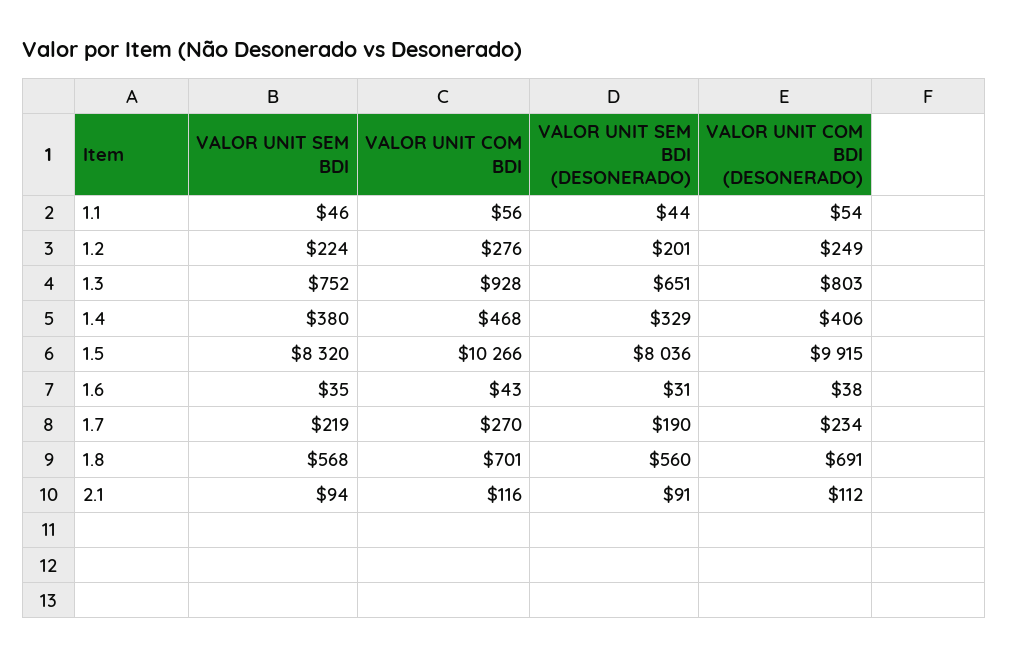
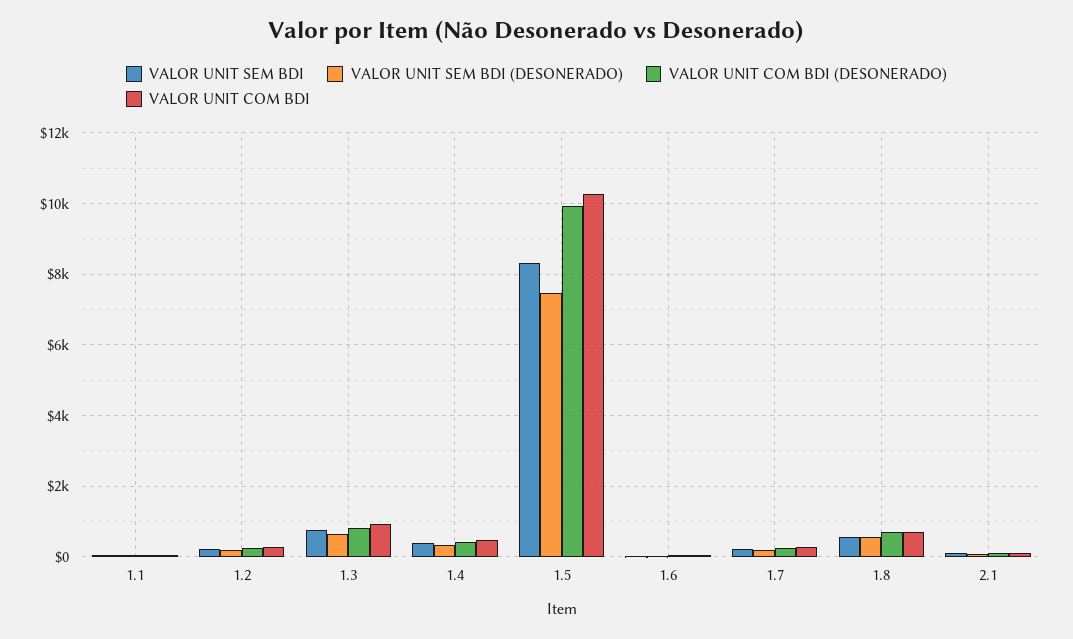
  {
    "VALOR UNIT SEM BDI": {
      "1.1": 46,
      "1.2": 224,
      "1.3": 752,
      "1.4": 380,
      "1.5": 8320,
      "1.6": 35,
      "1.7": 219,
      "1.8": 568,
      "2.1": 94
    },
    "VALOR UNIT COM BDI": {
      "1.1": 56,
      "1.2": 276,
      "1.3": 928,
      "1.4": 468,
      "1.5": 10266,
      "1.6": 43,
      "1.7": 270,
      "1.8": 701,
      "2.1": 116
    },
    "VALOR UNIT SEM BDI (DESONERADO)": {
      "1.1": 44,
      "1.2": 201,
      "1.3": 651,
      "1.4": 329,
-     "1.5": 8036,
+     "1.5": 7400,
      "1.6": 31,
      "1.7": 190,
      "1.8": 560,
      "2.1": 91
    },
    "VALOR UNIT COM BDI (DESONERADO)": {
      "1.1": 54,
      "1.2": 249,
      "1.3": 803,
      "1.4": 406,
      "1.5": 9915,
      "1.6": 38,
      "1.7": 234,
      "1.8": 691,
      "2.1": 112
    }
  }

